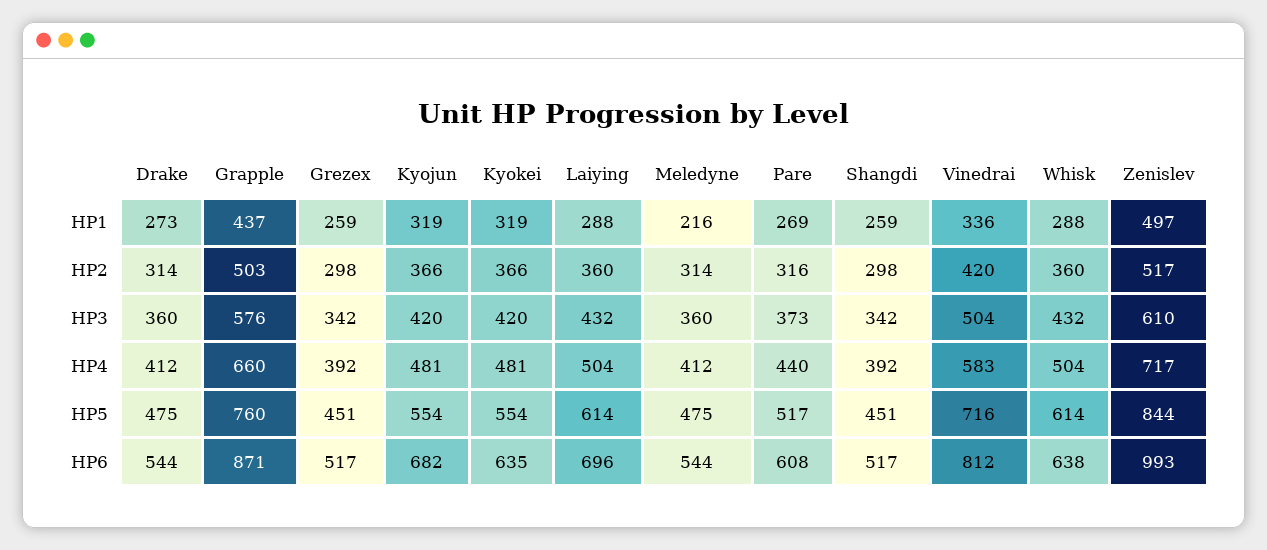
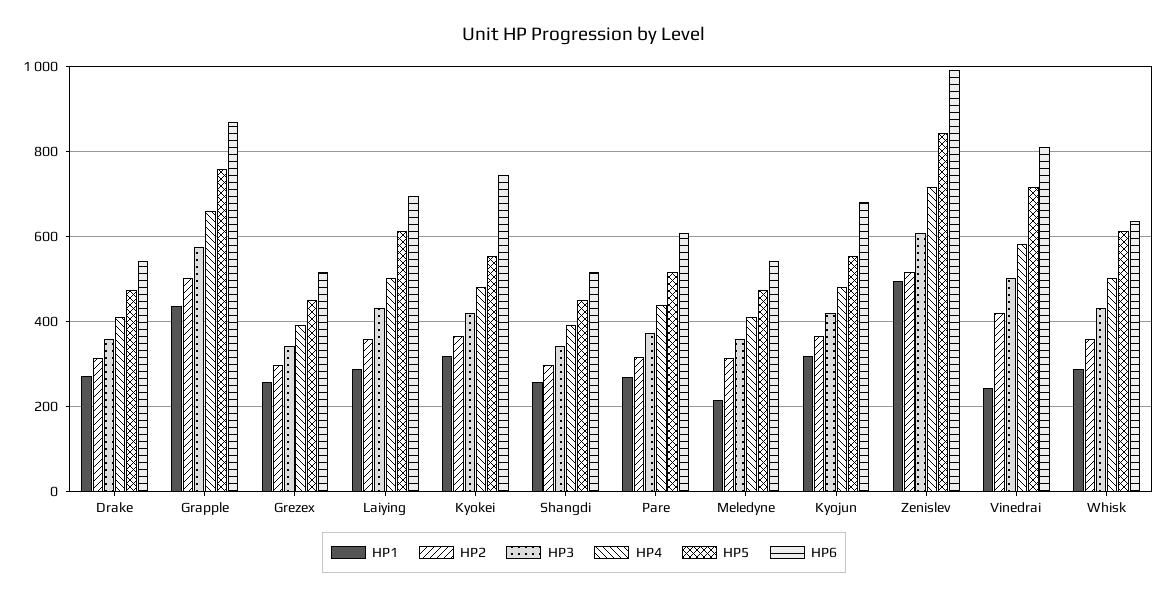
  {
    "HP1": {
      "Drake": 273,
      "Grapple": 437,
      "Grezex": 259,
      "Kyojun": 319,
      "Kyokei": 319,
      "Laiying": 288,
      "Meledyne": 216,
      "Pare": 269,
      "Shangdi": 259,
-     "Vinedrai": 336,
+     "Vinedrai": 240,
      "Whisk": 288,
      "Zenislev": 497
    },
    "HP2": {
      "Drake": 314,
      "Grapple": 503,
      "Grezex": 298,
      "Kyojun": 366,
      "Kyokei": 366,
      "Laiying": 360,
      "Meledyne": 314,
      "Pare": 316,
      "Shangdi": 298,
      "Vinedrai": 420,
      "Whisk": 360,
      "Zenislev": 517
    },
    "HP3": {
      "Drake": 360,
      "Grapple": 576,
      "Grezex": 342,
      "Kyojun": 420,
      "Kyokei": 420,
      "Laiying": 432,
      "Meledyne": 360,
      "Pare": 373,
      "Shangdi": 342,
      "Vinedrai": 504,
      "Whisk": 432,
      "Zenislev": 610
    },
    "HP4": {
      "Drake": 412,
      "Grapple": 660,
      "Grezex": 392,
      "Kyojun": 481,
      "Kyokei": 481,
      "Laiying": 504,
      "Meledyne": 412,
      "Pare": 440,
      "Shangdi": 392,
      "Vinedrai": 583,
      "Whisk": 504,
      "Zenislev": 717
    },
    "HP5": {
      "Drake": 475,
      "Grapple": 760,
      "Grezex": 451,
      "Kyojun": 554,
      "Kyokei": 554,
      "Laiying": 614,
      "Meledyne": 475,
      "Pare": 517,
      "Shangdi": 451,
      "Vinedrai": 716,
      "Whisk": 614,
      "Zenislev": 844
    },
    "HP6": {
      "Drake": 544,
      "Grapple": 871,
      "Grezex": 517,
      "Kyojun": 682,
-     "Kyokei": 635,
+     "Kyokei": 740,
      "Laiying": 696,
      "Meledyne": 544,
      "Pare": 608,
      "Shangdi": 517,
      "Vinedrai": 812,
      "Whisk": 638,
      "Zenislev": 993
    }
  }

